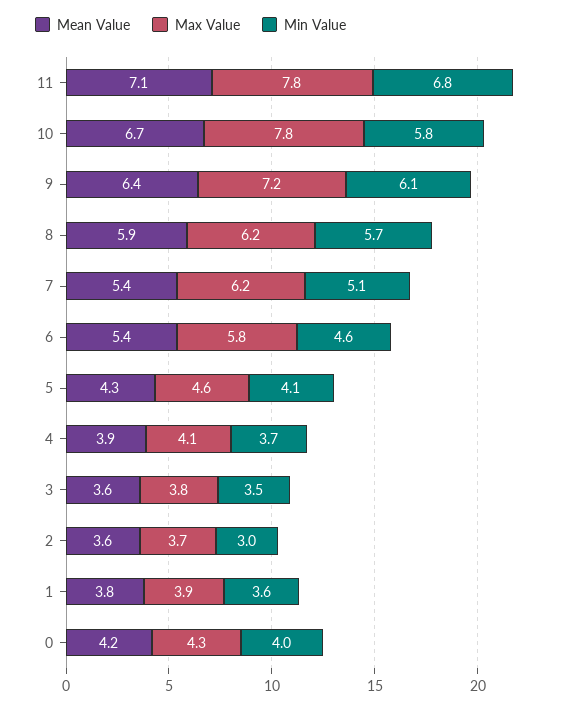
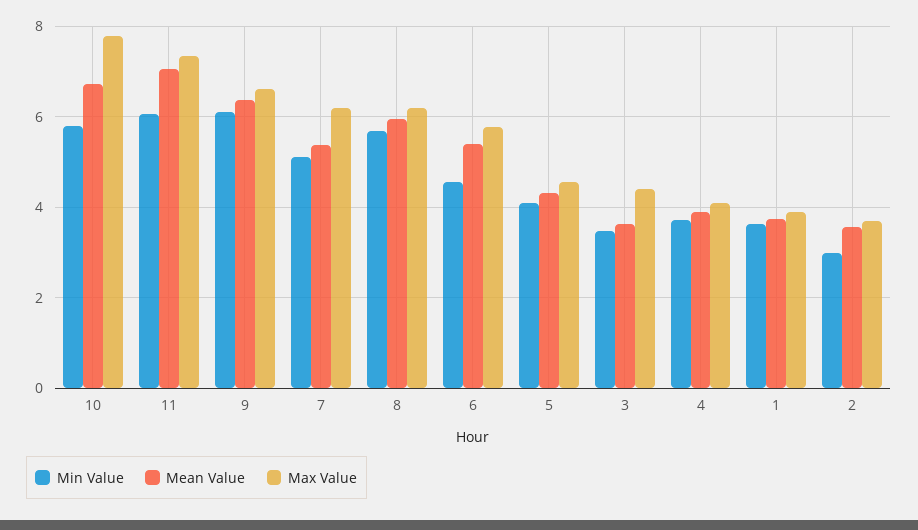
  {
    "Mean Value": {
      "11": 7.1,
      "10": 6.7,
      "9": 6.4,
      "8": 5.9,
      "7": 5.4,
      "6": 5.4,
      "5": 4.3,
      "4": 3.9,
      "3": 3.6,
      "2": 3.6,
-     "1": 3.8,
+     "1": 3.8
-     "0": 4.2
    },
    "Max Value": {
-     "11": 7.8,
+     "11": 7.4,
      "10": 7.8,
-     "9": 7.2,
+     "9": 6.6,
      "8": 6.2,
      "7": 6.2,
      "6": 5.8,
      "5": 4.6,
      "4": 4.1,
-     "3": 3.8,
+     "3": 4.4,
      "2": 3.7,
-     "1": 3.9,
+     "1": 3.9
-     "0": 4.3
    },
    "Min Value": {
-     "11": 6.8,
+     "11": 6,
      "10": 5.8,
      "9": 6.1,
      "8": 5.7,
      "7": 5.1,
      "6": 4.6,
      "5": 4.1,
      "4": 3.7,
      "3": 3.5,
      "2": 3,
-     "1": 3.6,
+     "1": 3.6
-     "0": 4
    }
  }

